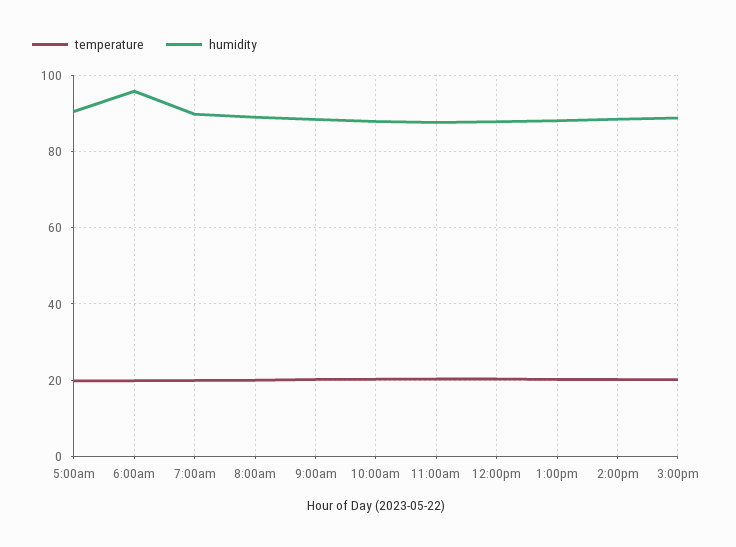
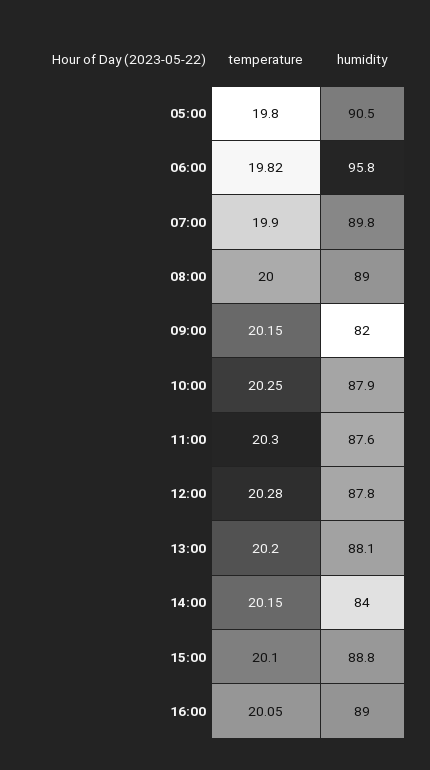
  {
    "temperature": {
      "5:00am": 19.8,
      "6:00am": 19.82,
      "7:00am": 19.9,
      "8:00am": 20,
      "9:00am": 20.15,
      "10:00am": 20.25,
      "11:00am": 20.3,
      "12:00pm": 20.28,
      "1:00pm": 20.2,
      "2:00pm": 20.15,
-     "3:00pm": 20.1
+     "3:00pm": 20.1,
+     "16:00": 20.05
    },
    "humidity": {
      "5:00am": 90.5,
      "6:00am": 95.8,
      "7:00am": 89.8,
      "8:00am": 89,
-     "9:00am": 88,
+     "9:00am": 82,
      "10:00am": 87.9,
      "11:00am": 87.6,
      "12:00pm": 87.8,
      "1:00pm": 88.1,
-     "2:00pm": 88,
+     "2:00pm": 84,
-     "3:00pm": 88.8
+     "3:00pm": 88.8,
+     "16:00": 89
    }
  }

